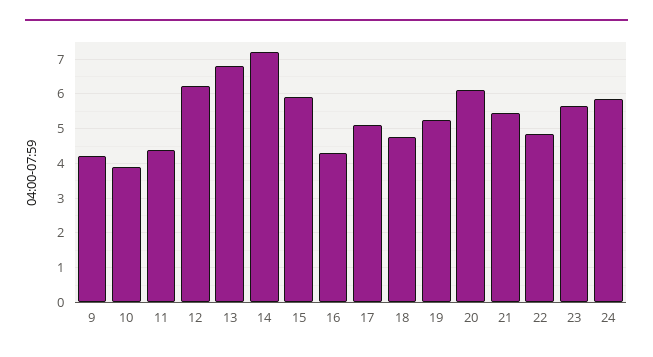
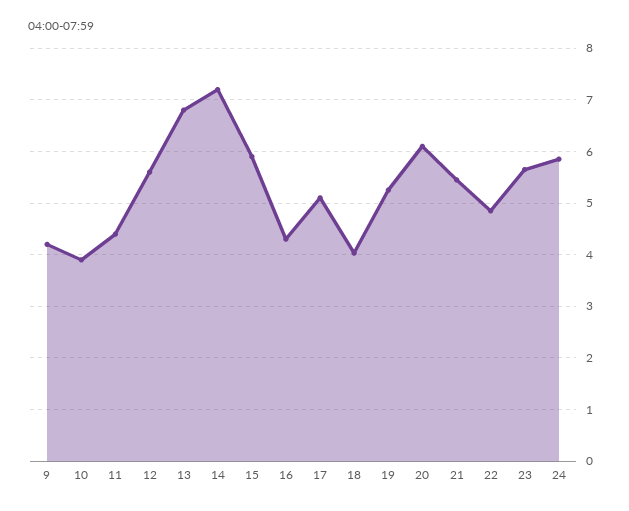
  {
    "9": 4.2,
    "10": 4,
    "11": 4.4,
-   "12": 6.2,
+   "12": 5.6,
    "13": 6.8,
    "14": 7.2,
    "15": 6,
    "16": 4.4,
    "17": 5.2,
-   "18": 4.8,
+   "18": 4,
    "19": 5.2,
    "20": 6.2,
    "21": 5.4,
    "22": 4.8,
    "23": 5.6,
    "24": 5.8
  }

